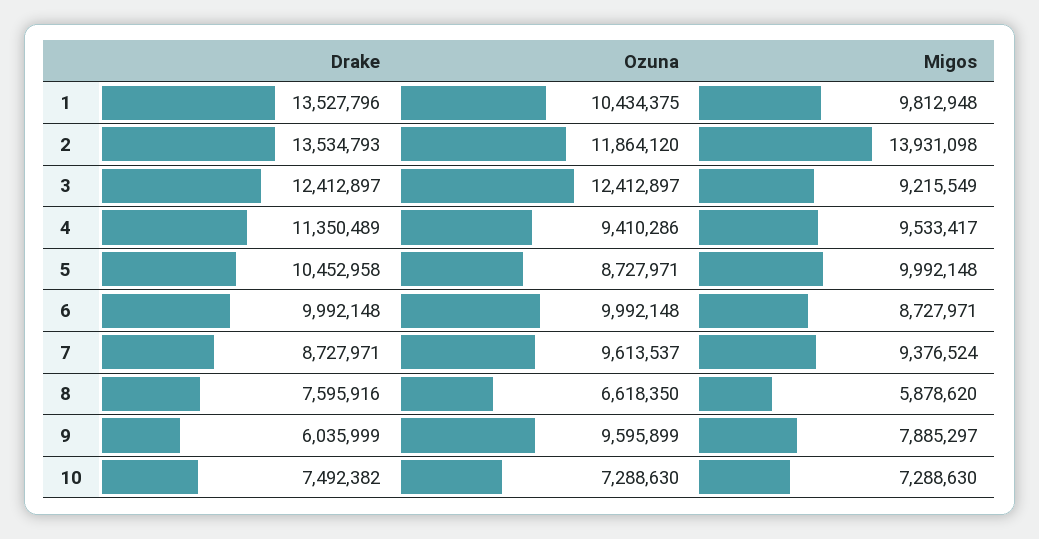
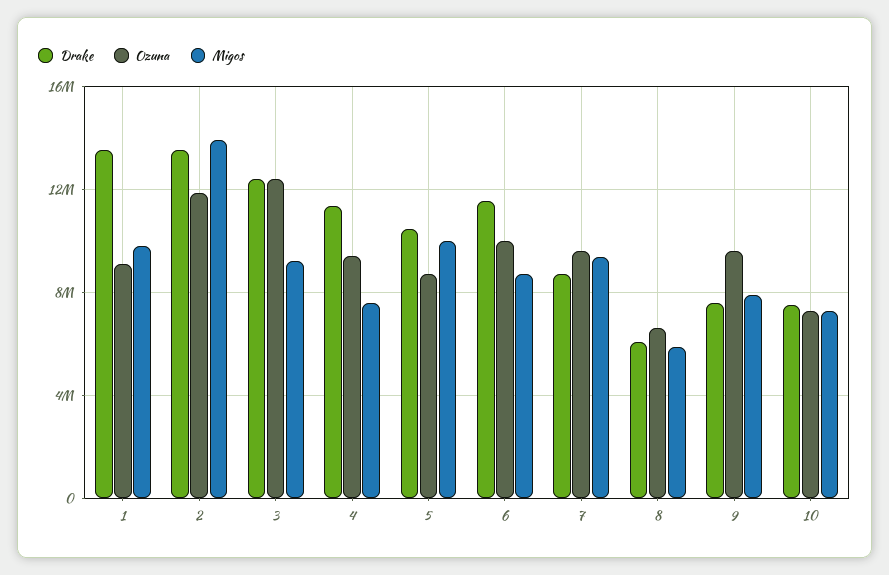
  {
    "Drake": {
      "1": 13527796,
      "2": 13534793,
      "3": 12412897,
      "4": 11350489,
      "5": 10452958,
-     "6": 9992148,
+     "6": 11500000,
      "7": 8727971,
-     "8": 7595916,
+     "8": 6000000,
-     "9": 6035999,
+     "9": 7500000,
      "10": 7492382
    },
    "Ozuna": {
-     "1": 10434375,
+     "1": 9000000,
      "2": 11864120,
      "3": 12412897,
      "4": 9410286,
      "5": 8727971,
      "6": 9992148,
      "7": 9613537,
      "8": 6618350,
      "9": 9595899,
      "10": 7288630
    },
    "Migos": {
      "1": 9812948,
      "2": 13931098,
      "3": 9215549,
-     "4": 9533417,
+     "4": 7500000,
      "5": 9992148,
      "6": 8727971,
      "7": 9376524,
      "8": 5878620,
      "9": 7885297,
      "10": 7288630
    }
  }

